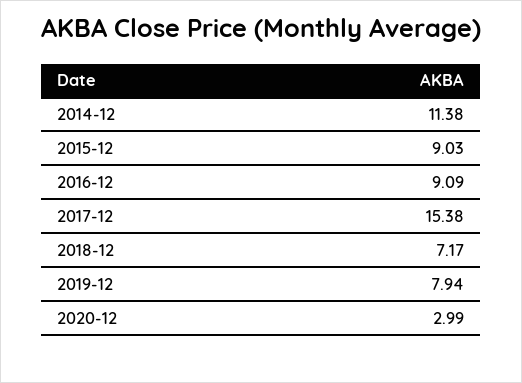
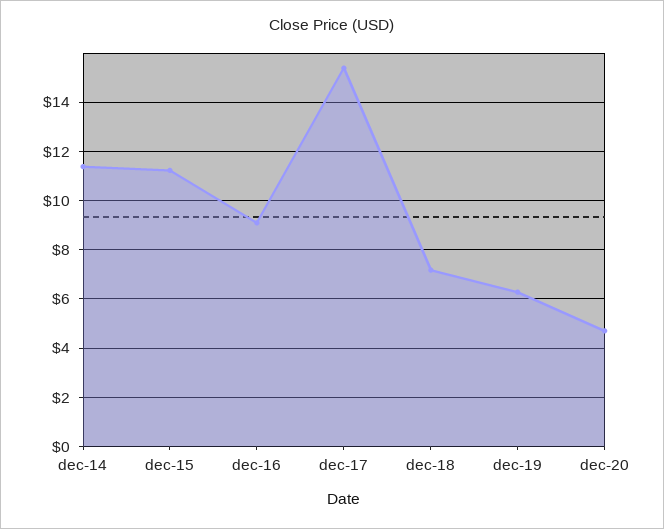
  {
    "2014-12": 11.38,
-   "2015-12": 9.03,
+   "2015-12": 11.25,
    "2016-12": 9.09,
    "2017-12": 15.38,
    "2018-12": 7.17,
-   "2019-12": 7.94,
+   "2019-12": 6.25,
-   "2020-12": 2.99
+   "2020-12": 4.75
  }

